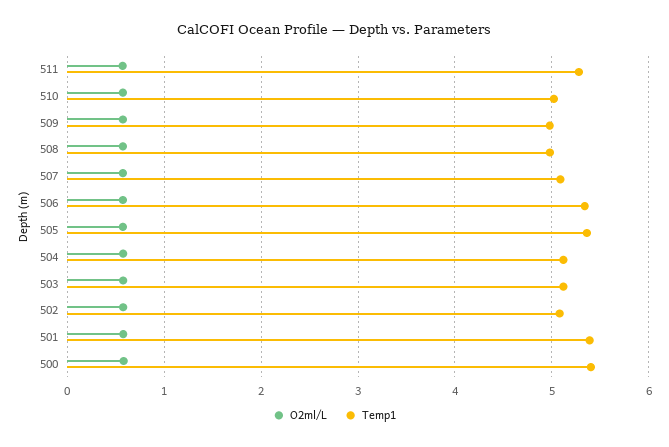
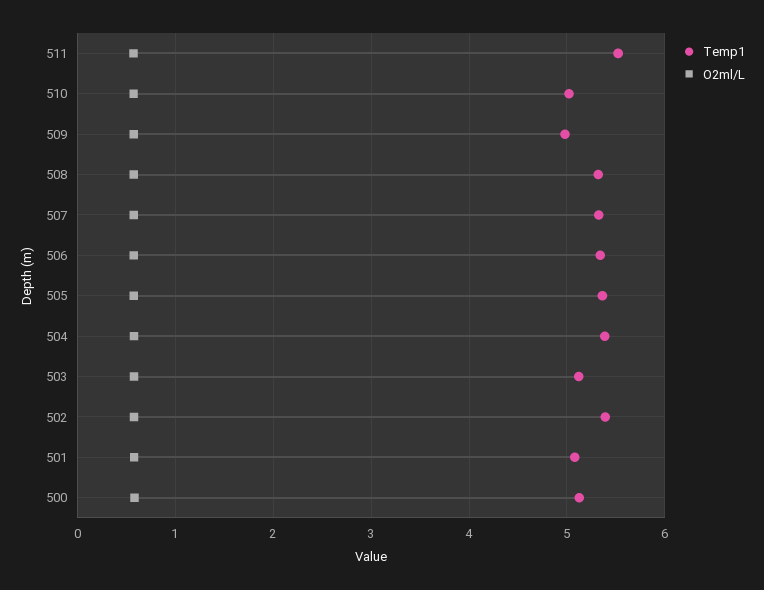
  {
    "O2ml/L": {
      "511": 0.6,
      "510": 0.6,
      "509": 0.6,
      "508": 0.6,
      "507": 0.6,
      "506": 0.6,
      "505": 0.6,
      "504": 0.6,
      "503": 0.6,
      "502": 0.6,
      "501": 0.6,
      "500": 0.6
    },
    "Temp1": {
-     "511": 5.3,
+     "511": 5.5,
      "510": 5,
      "509": 5,
-     "508": 5,
+     "508": 5.3,
-     "507": 5.1,
+     "507": 5.3,
      "506": 5.3,
      "505": 5.4,
-     "504": 5.1,
+     "504": 5.4,
      "503": 5.1,
-     "502": 5.1,
+     "502": 5.4,
-     "501": 5.4,
+     "501": 5.1,
-     "500": 5.4
+     "500": 5.1
    }
  }

